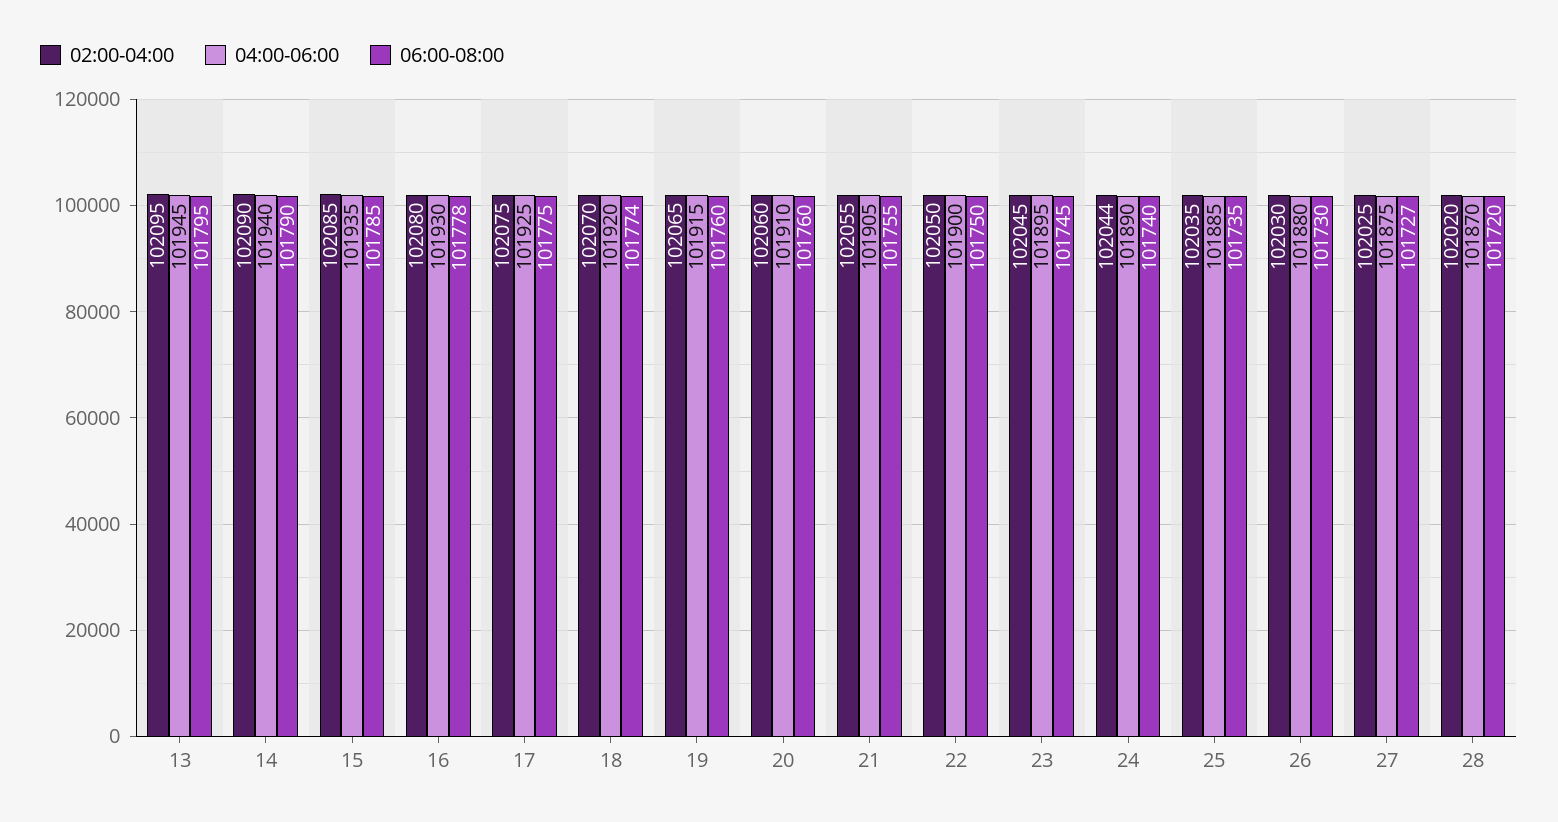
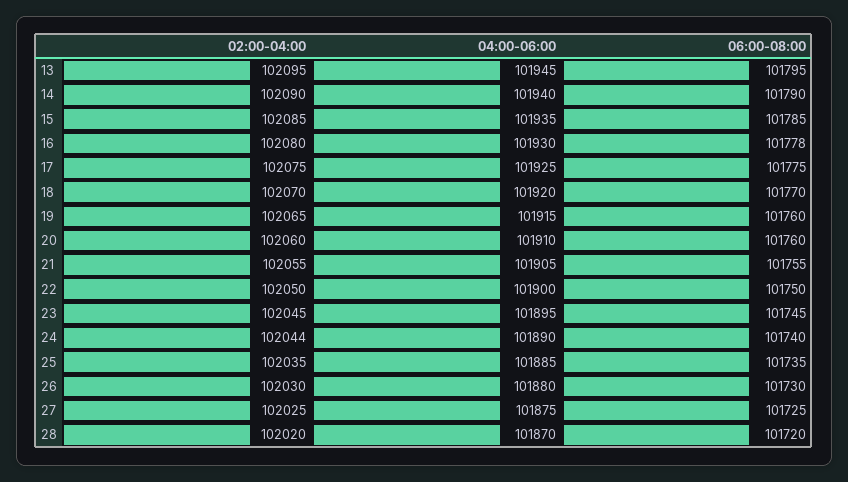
  {
    "02:00-04:00": {
      "13": 102095,
      "14": 102090,
      "15": 102085,
      "16": 102080,
      "17": 102075,
      "18": 102070,
      "19": 102065,
      "20": 102060,
      "21": 102055,
      "22": 102050,
      "23": 102045,
      "24": 102044,
      "25": 102035,
      "26": 102030,
      "27": 102025,
      "28": 102020
    },
    "04:00-06:00": {
      "13": 101945,
      "14": 101940,
      "15": 101935,
      "16": 101930,
      "17": 101925,
      "18": 101920,
      "19": 101915,
      "20": 101910,
      "21": 101905,
      "22": 101900,
      "23": 101895,
      "24": 101890,
      "25": 101885,
      "26": 101880,
      "27": 101875,
      "28": 101870
    },
    "06:00-08:00": {
      "13": 101795,
      "14": 101790,
      "15": 101785,
      "16": 101778,
      "17": 101775,
-     "18": 101774,
+     "18": 101770,
      "19": 101760,
      "20": 101760,
      "21": 101755,
      "22": 101750,
      "23": 101745,
      "24": 101740,
      "25": 101735,
      "26": 101730,
-     "27": 101727,
+     "27": 101725,
      "28": 101720
    }
  }

